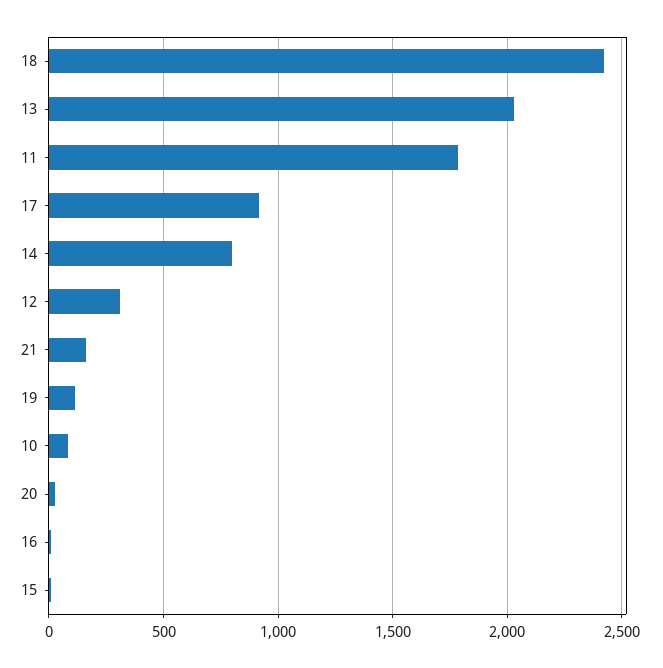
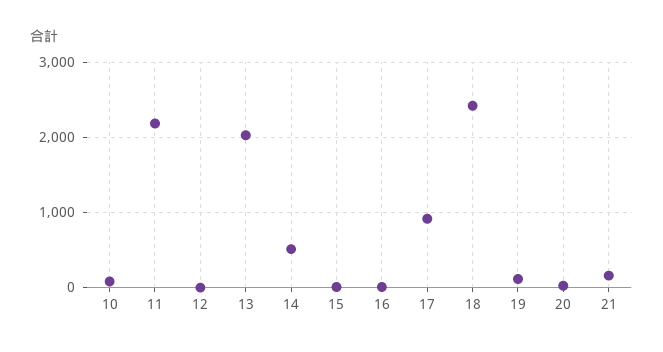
  {
    "18": 2400,
    "13": 2050,
-   "11": 1800,
+   "11": 2200,
    "17": 900,
-   "14": 800,
+   "14": 500,
-   "12": 300,
+   "12": 0,
    "21": 150,
    "19": 100,
    "10": 100,
    "20": 50,
    "16": 0,
    "15": 0
  }

